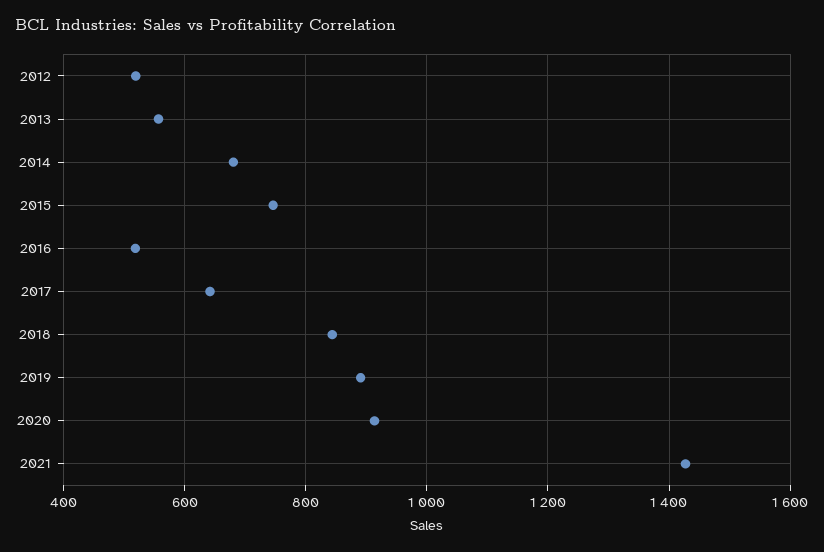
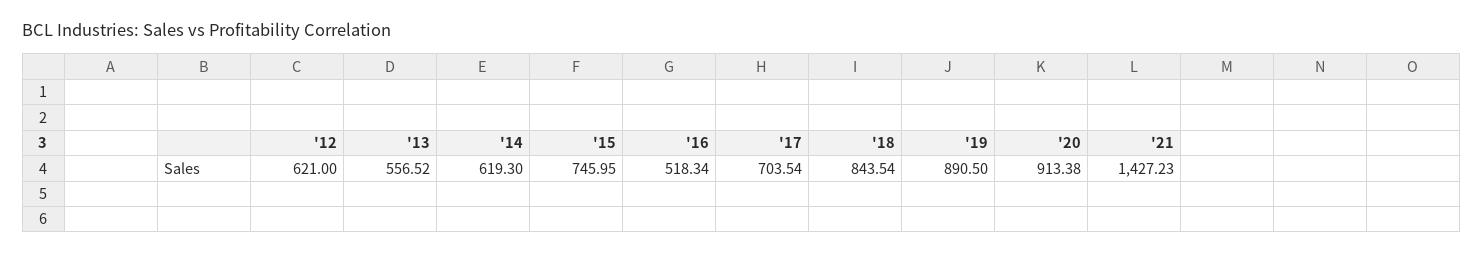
  {
-   "2012": 520,
+   "2012": 621,
    "2013": 556.52,
-   "2014": 680,
+   "2014": 619.3,
    "2015": 745.95,
    "2016": 518.34,
-   "2017": 640,
+   "2017": 703.54,
    "2018": 843.54,
    "2019": 890.5,
    "2020": 913.38,
    "2021": 1427.23
  }

